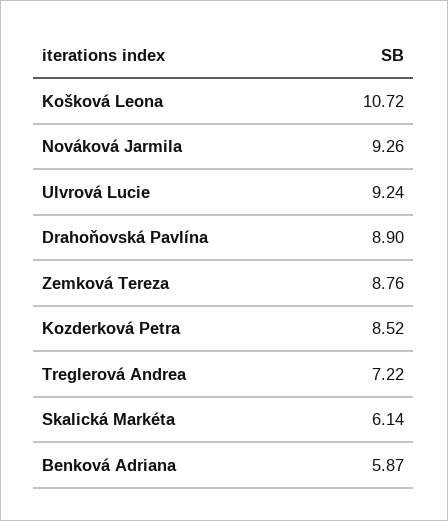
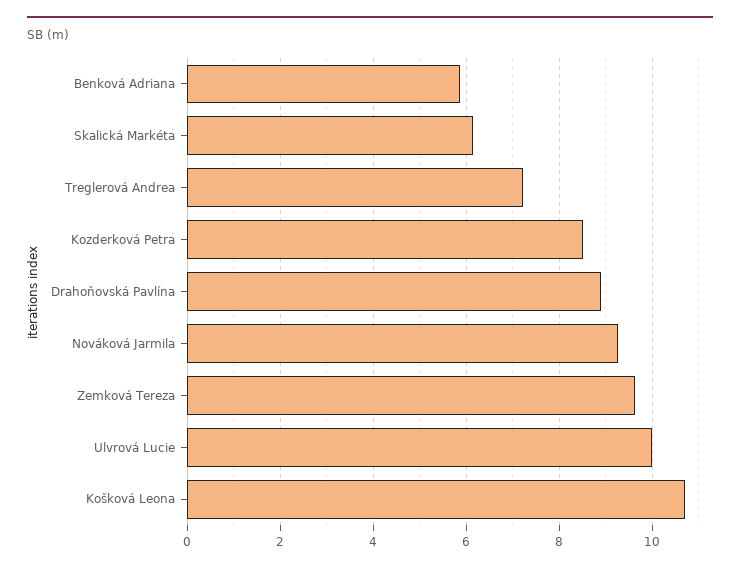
  {
    "Košková Leona": 10.72,
    "Nováková Jarmila": 9.26,
-   "Ulvrová Lucie": 9.24,
+   "Ulvrová Lucie": 10,
    "Drahoňovská Pavlína": 8.9,
-   "Zemková Tereza": 8.76,
+   "Zemková Tereza": 9.6,
    "Kozderková Petra": 8.52,
    "Treglerová Andrea": 7.22,
    "Skalická Markéta": 6.14,
    "Benková Adriana": 5.87
  }

